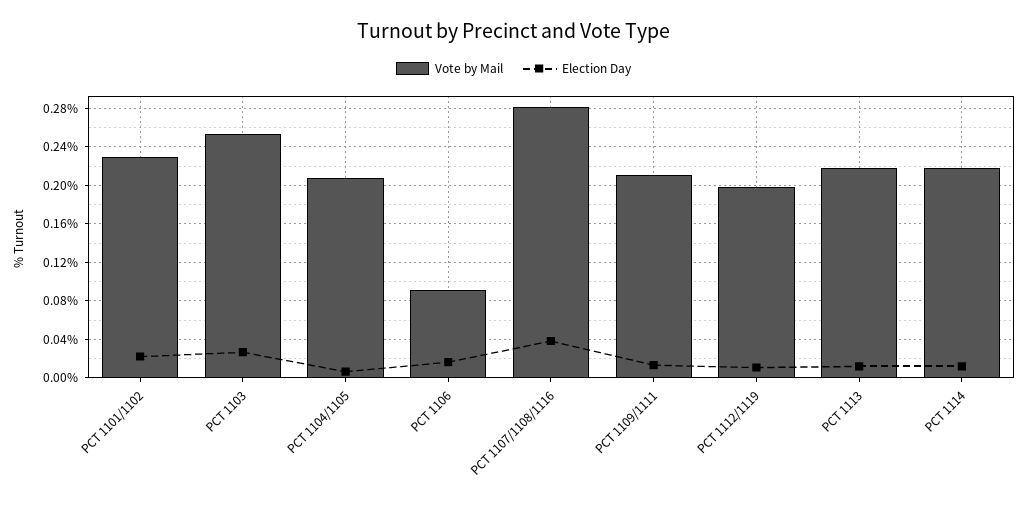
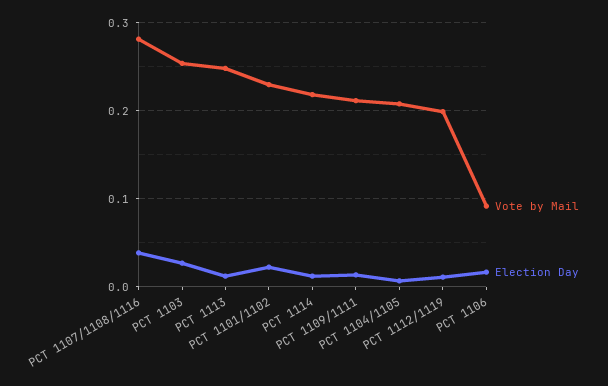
  {
    "Vote by Mail": {
      "PCT 1101/1102": 0.23,
      "PCT 1103": 0.25,
      "PCT 1104/1105": 0.21,
      "PCT 1106": 0.09,
      "PCT 1107/1108/1116": 0.28,
      "PCT 1109/1111": 0.21,
      "PCT 1112/1119": 0.2,
-     "PCT 1113": 0.22,
+     "PCT 1113": 0.25,
      "PCT 1114": 0.22
    },
    "Election Day": {
      "PCT 1101/1102": 0.02,
      "PCT 1103": 0.03,
      "PCT 1104/1105": 0.01,
      "PCT 1106": 0.02,
      "PCT 1107/1108/1116": 0.04,
      "PCT 1109/1111": 0.01,
      "PCT 1112/1119": 0.01,
      "PCT 1113": 0.01,
      "PCT 1114": 0.01
    }
  }

